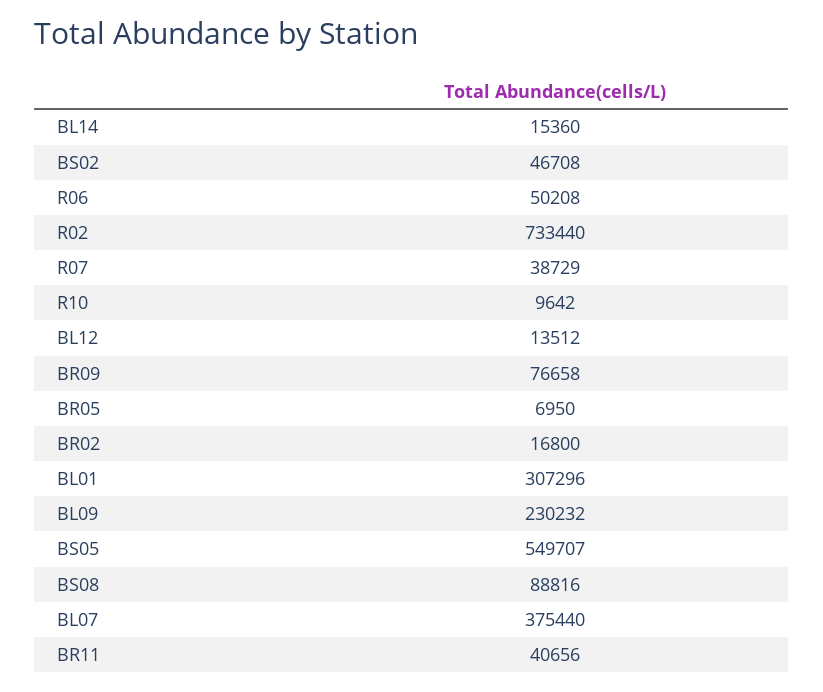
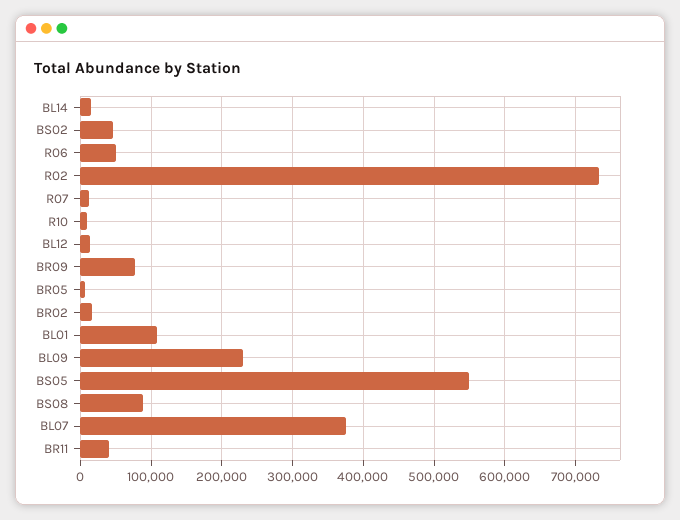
  {
    "BL14": 15360,
    "BS02": 46708,
    "R06": 50208,
    "R02": 733440,
-   "R07": 38729,
+   "R07": 10000,
    "R10": 9642,
    "BL12": 13512,
    "BR09": 76658,
    "BR05": 6950,
    "BR02": 16800,
-   "BL01": 307296,
+   "BL01": 110000,
    "BL09": 230232,
    "BS05": 549707,
    "BS08": 88816,
    "BL07": 375440,
    "BR11": 40656
  }

